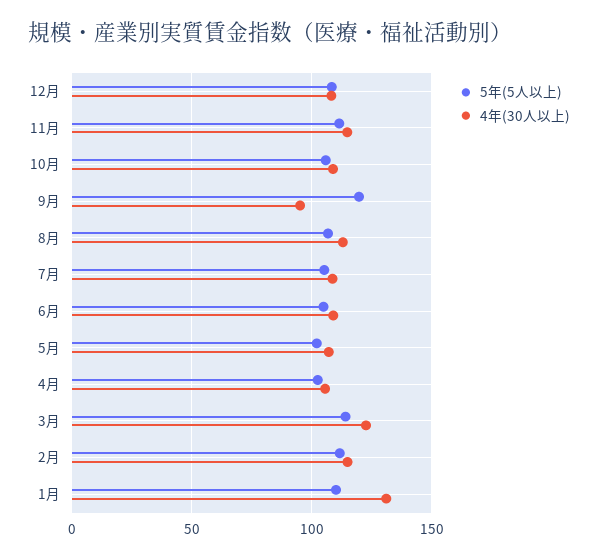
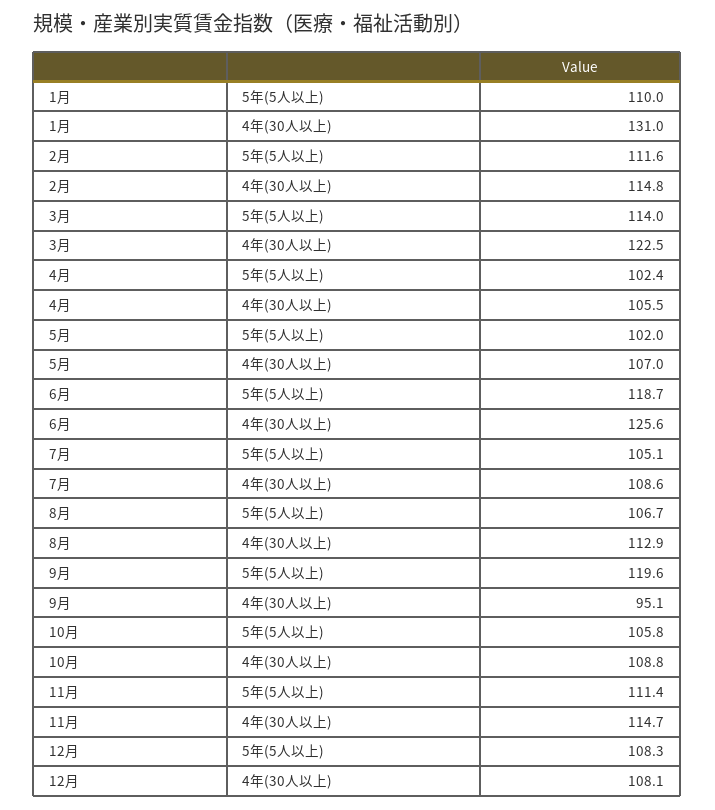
  {
    "5年(5人以上)": {
      "12月": 108.3,
      "11月": 111.4,
      "10月": 105.8,
      "9月": 119.6,
      "8月": 106.7,
      "7月": 105.1,
-     "6月": 105,
+     "6月": 118.7,
      "5月": 102,
      "4月": 102.4,
      "3月": 114,
      "2月": 111.6,
      "1月": 110
    },
    "4年(30人以上)": {
      "12月": 108.1,
      "11月": 114.7,
      "10月": 108.8,
      "9月": 95.1,
      "8月": 112.9,
      "7月": 108.6,
-     "6月": 110,
+     "6月": 125.6,
      "5月": 107,
      "4月": 105.5,
      "3月": 122.5,
      "2月": 114.8,
      "1月": 131
    }
  }

